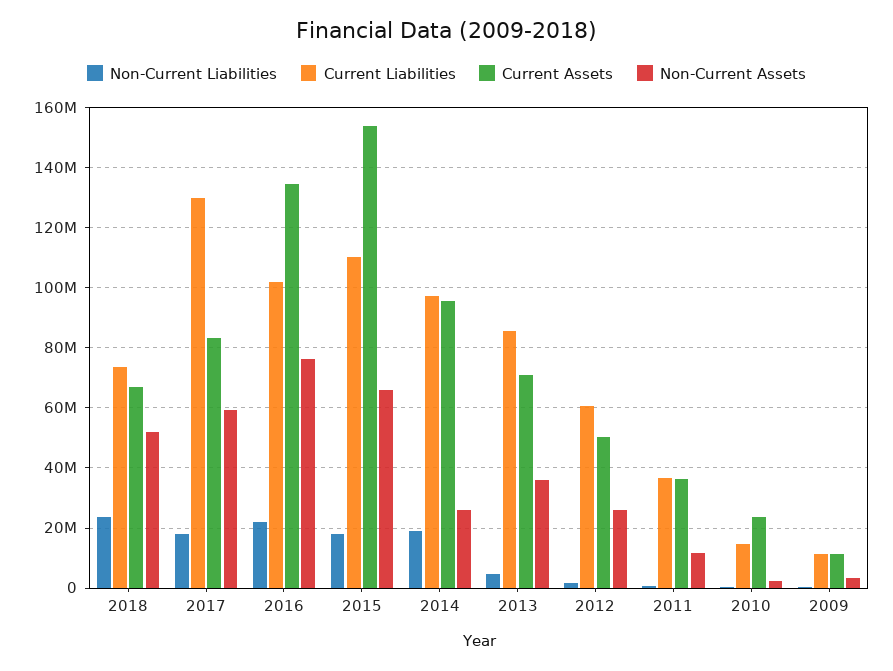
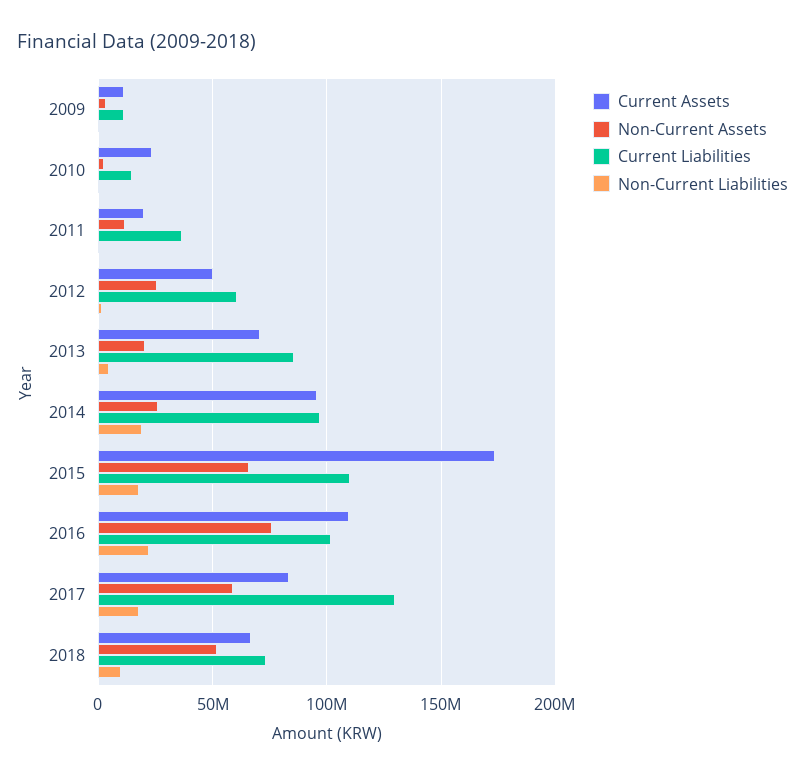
  {
    "Non-Current Liabilities": {
-     "2018": 24000000,
+     "2018": 10000000,
      "2017": 18000000,
      "2016": 22000000,
      "2015": 18000000,
      "2014": 20000000,
      "2013": 4000000,
      "2012": 2000000,
      "2011": 0,
      "2010": 0,
      "2009": 0
    },
    "Current Liabilities": {
      "2018": 74000000,
      "2017": 130000000,
      "2016": 102000000,
      "2015": 110000000,
      "2014": 98000000,
      "2013": 86000000,
      "2012": 60000000,
      "2011": 36000000,
      "2010": 14000000,
      "2009": 12000000
    },
    "Current Assets": {
      "2018": 66000000,
      "2017": 84000000,
-     "2016": 134000000,
+     "2016": 110000000,
-     "2015": 154000000,
+     "2015": 175000000,
      "2014": 96000000,
      "2013": 70000000,
      "2012": 50000000,
-     "2011": 36000000,
+     "2011": 20000000,
      "2010": 24000000,
      "2009": 12000000
    },
    "Non-Current Assets": {
      "2018": 52000000,
      "2017": 60000000,
      "2016": 76000000,
      "2015": 66000000,
      "2014": 26000000,
-     "2013": 36000000,
+     "2013": 20000000,
      "2012": 26000000,
      "2011": 12000000,
      "2010": 2000000,
      "2009": 4000000
    }
  }

